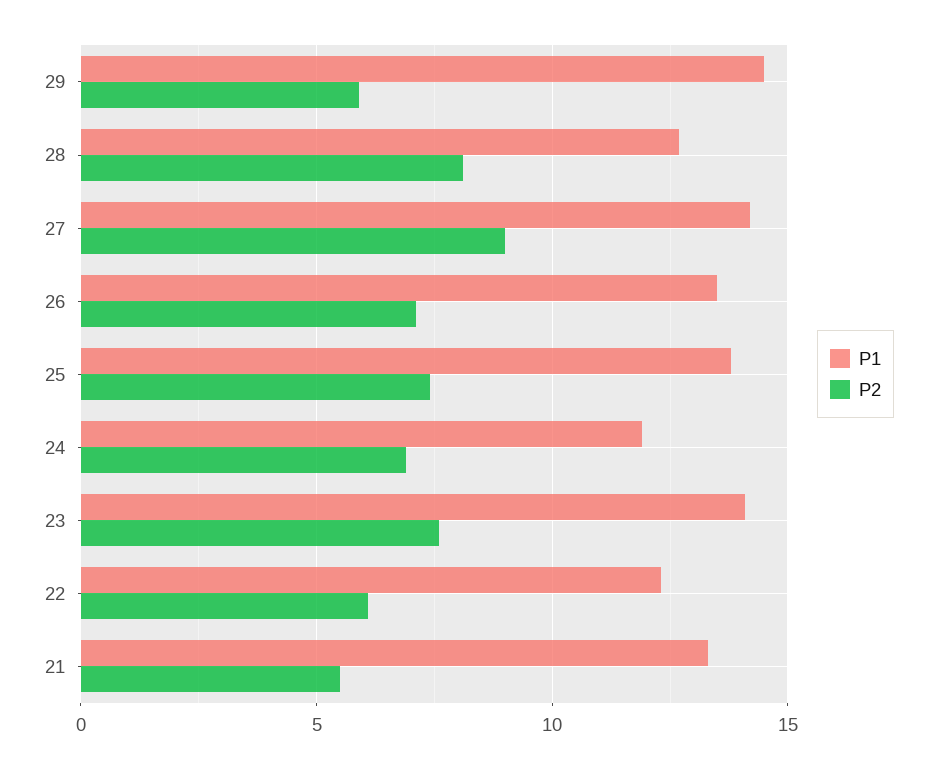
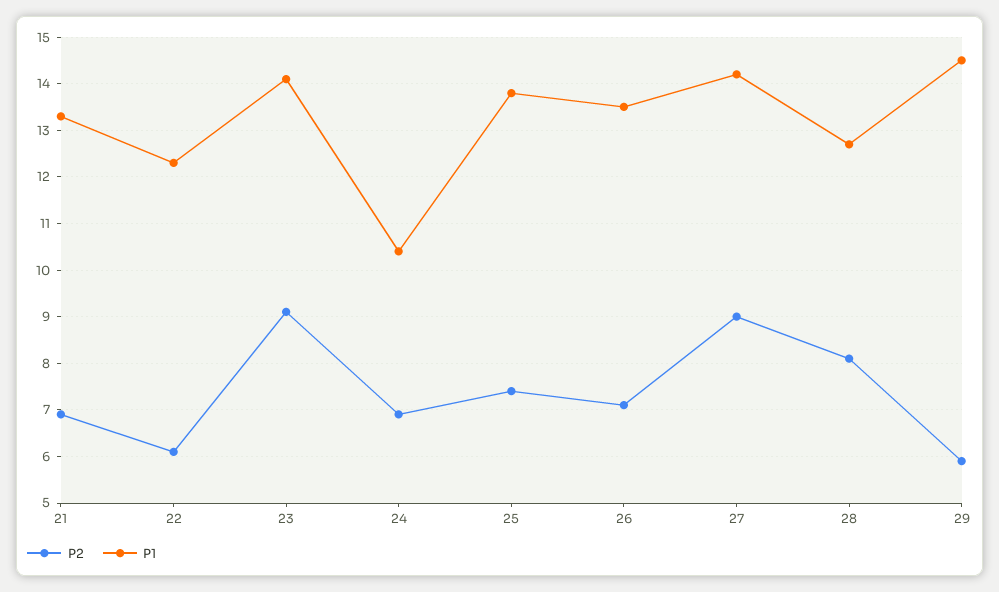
  {
    "P1": {
      "29": 14.5,
      "28": 12.5,
      "27": 14,
      "26": 13.5,
      "25": 14,
-     "24": 12,
+     "24": 10.5,
      "23": 14,
      "22": 12.5,
      "21": 13.5
    },
    "P2": {
      "29": 6,
      "28": 8,
      "27": 9,
      "26": 7,
      "25": 7.5,
      "24": 7,
-     "23": 7.5,
+     "23": 9,
      "22": 6,
-     "21": 5.5
+     "21": 7
    }
  }

